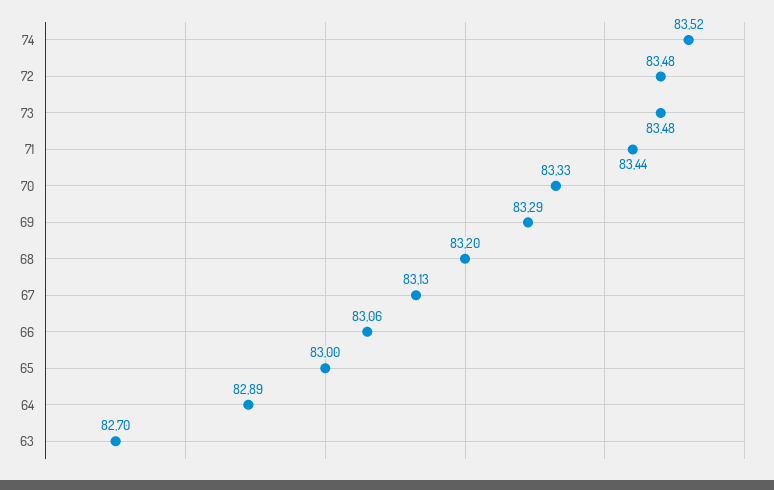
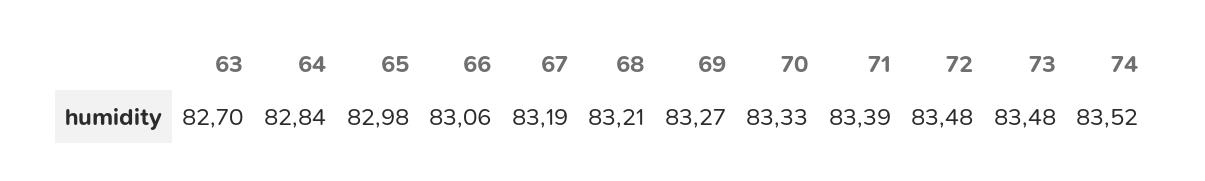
  {
    "74": 83.52,
    "72": 83.48,
    "73": 83.48,
-   "71": 83.44,
+   "71": 83.39,
    "70": 83.33,
-   "69": 83.29,
+   "69": 83.27,
-   "68": 83.2,
+   "68": 83.21,
-   "67": 83.13,
+   "67": 83.19,
    "66": 83.06,
-   "65": 83,
+   "65": 82.98,
-   "64": 82.89,
+   "64": 82.84,
    "63": 82.7
  }

